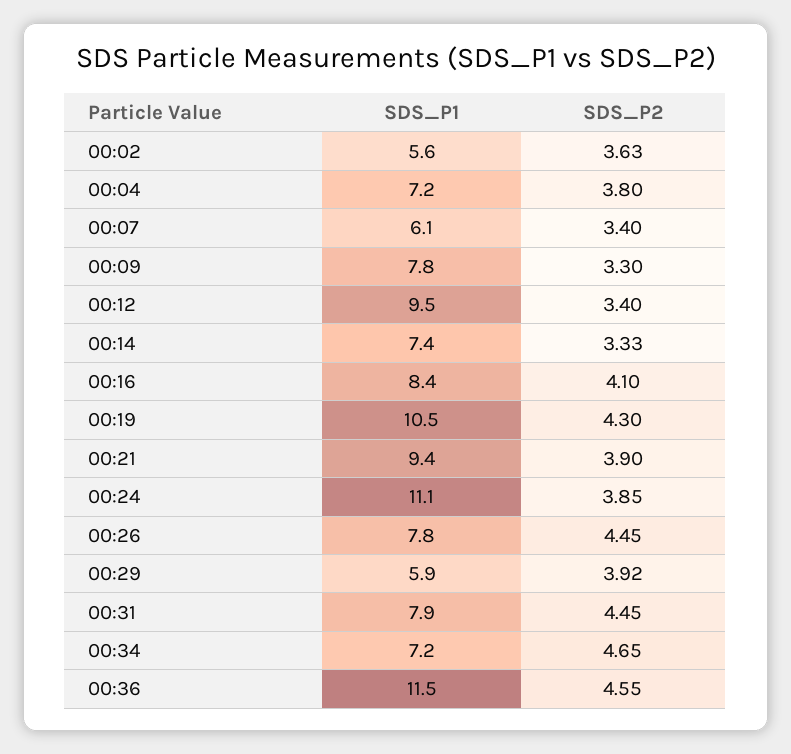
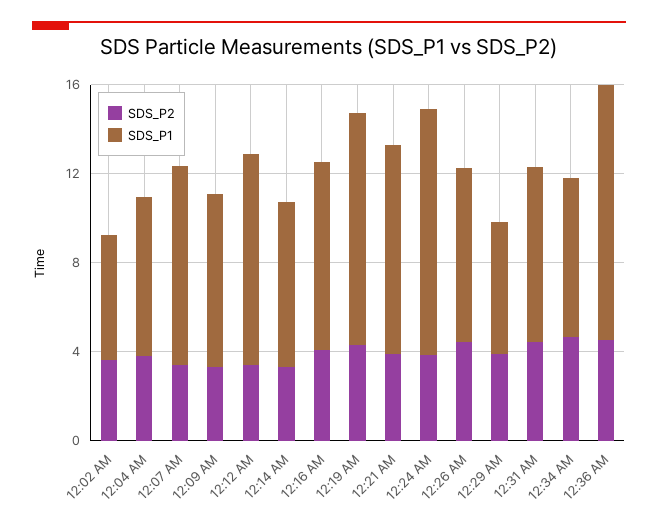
  {
    "SDS_P1": {
      "00:02": 5.6,
      "00:04": 7.2,
-     "00:07": 6.1,
+     "00:07": 9,
      "00:09": 7.8,
      "00:12": 9.5,
      "00:14": 7.4,
      "00:16": 8.4,
      "00:19": 10.5,
      "00:21": 9.4,
      "00:24": 11.1,
      "00:26": 7.8,
      "00:29": 5.9,
      "00:31": 7.9,
      "00:34": 7.2,
      "00:36": 11.5
    },
    "SDS_P2": {
      "00:02": 3.63,
      "00:04": 3.8,
      "00:07": 3.4,
      "00:09": 3.3,
      "00:12": 3.4,
      "00:14": 3.33,
      "00:16": 4.1,
      "00:19": 4.3,
      "00:21": 3.9,
      "00:24": 3.85,
      "00:26": 4.45,
      "00:29": 3.92,
      "00:31": 4.45,
      "00:34": 4.65,
      "00:36": 4.55
    }
  }

